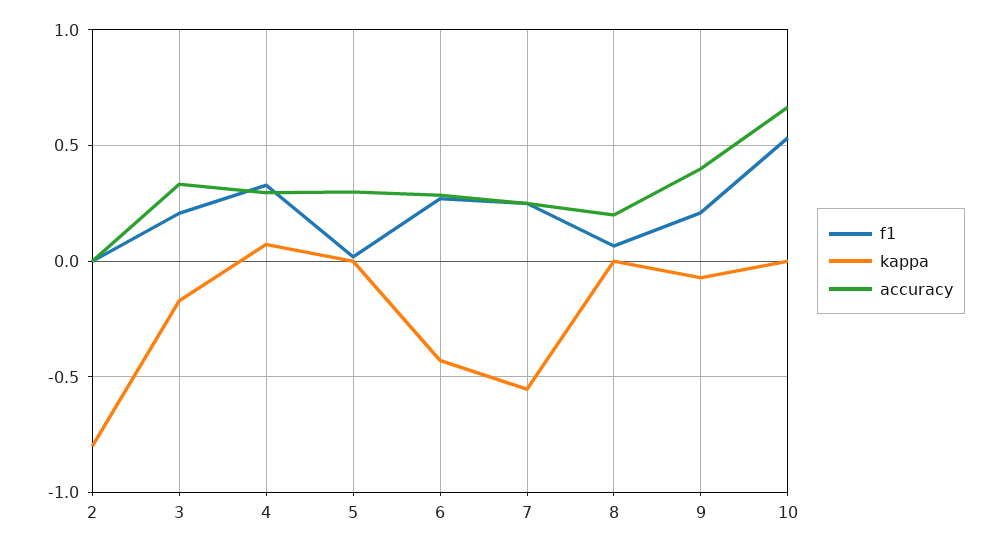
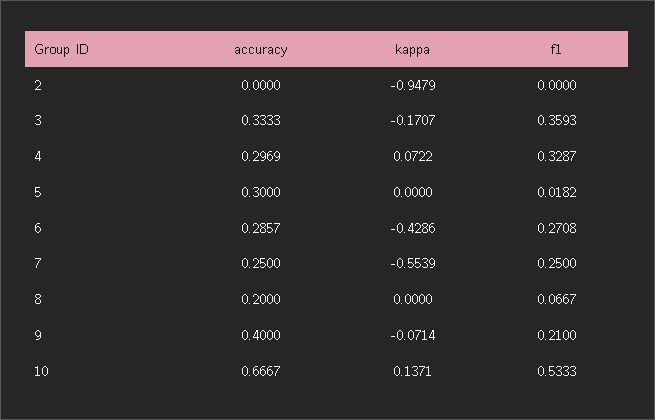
  {
    "f1": {
      "2": 0,
-     "3": 0.2,
+     "3": 0.3593,
      "4": 0.3287,
      "5": 0.0182,
      "6": 0.2708,
      "7": 0.25,
      "8": 0.0667,
      "9": 0.21,
      "10": 0.5333
    },
    "kappa": {
-     "2": -0.8,
+     "2": -0.9479,
      "3": -0.1707,
      "4": 0.0722,
      "5": 0,
      "6": -0.4286,
      "7": -0.5539,
      "8": 0,
      "9": -0.0714,
-     "10": 0
+     "10": 0.1371
    },
    "accuracy": {
      "2": 0,
      "3": 0.3333,
      "4": 0.2969,
      "5": 0.3,
      "6": 0.2857,
      "7": 0.25,
      "8": 0.2,
      "9": 0.4,
      "10": 0.6667
    }
  }

